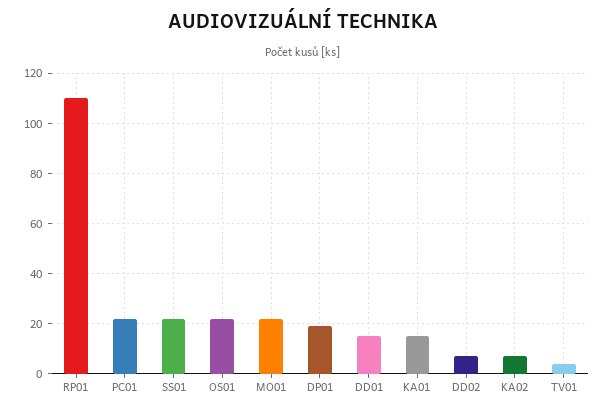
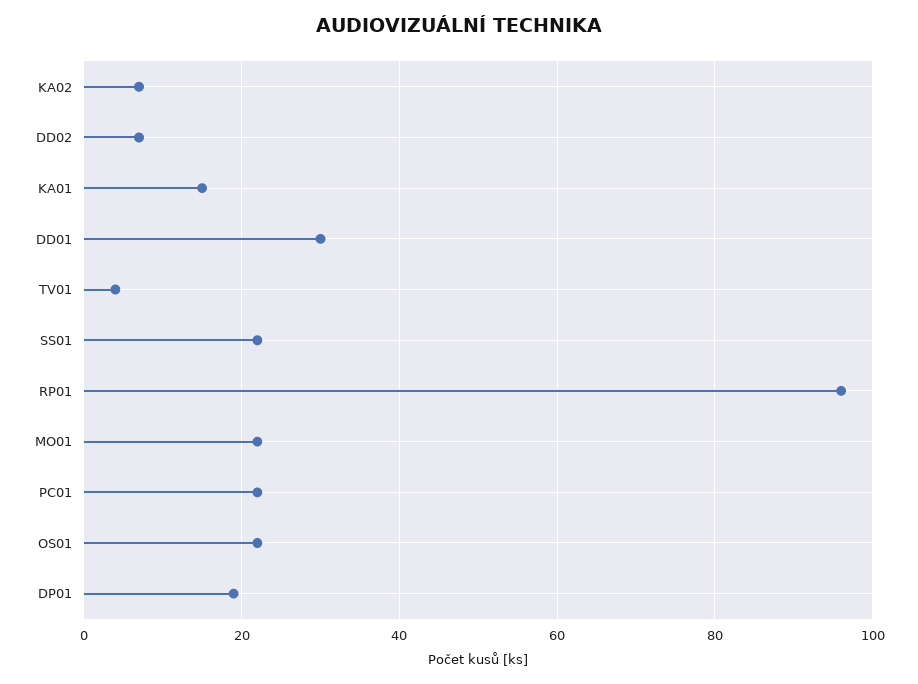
  {
-   "RP01": 110,
+   "RP01": 95,
    "PC01": 20,
    "SS01": 20,
    "OS01": 20,
    "MO01": 20,
    "DP01": 20,
-   "DD01": 15,
+   "DD01": 30,
    "KA01": 15,
    "DD02": 5,
    "KA02": 5,
    "TV01": 5
  }

